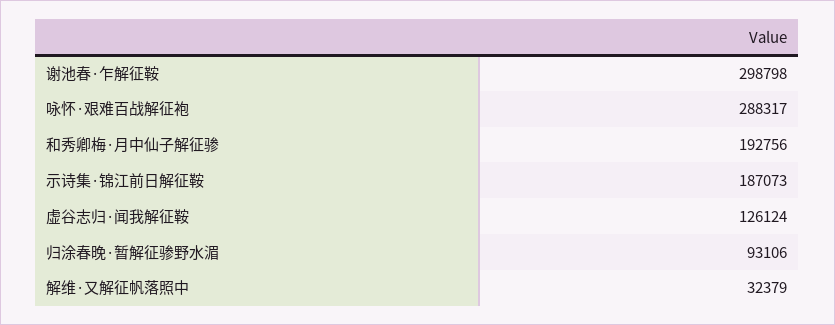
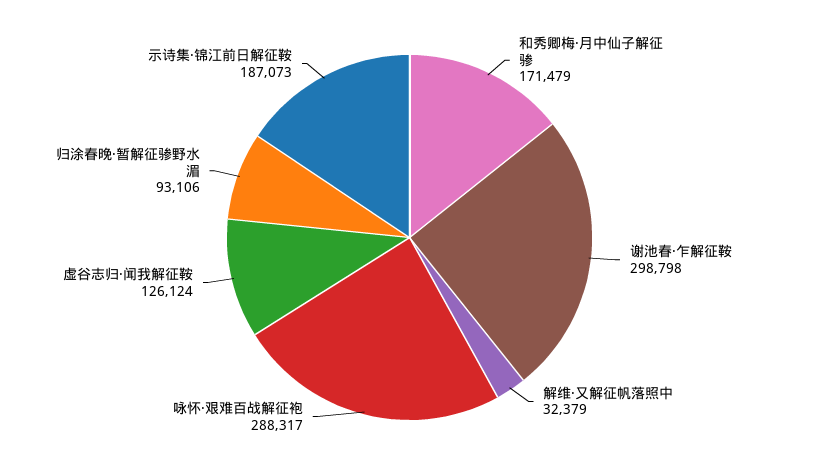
  {
    "谢池春·乍解征鞍": 298798,
    "咏怀·艰难百战解征袍": 288317,
-   "和秀卿梅·月中仙子解征骖": 192756,
+   "和秀卿梅·月中仙子解征骖": 171479,
    "示诗集·锦江前日解征鞍": 187073,
    "虚谷志归·闻我解征鞍": 126124,
    "归涂春晚·暂解征骖野水湄": 93106,
    "解维·又解征帆落照中": 32379
  }

